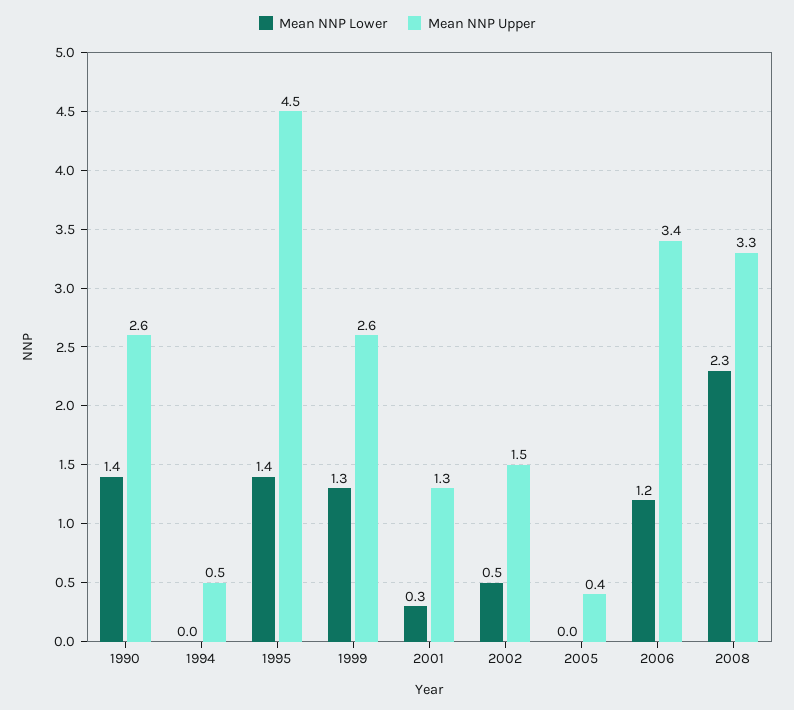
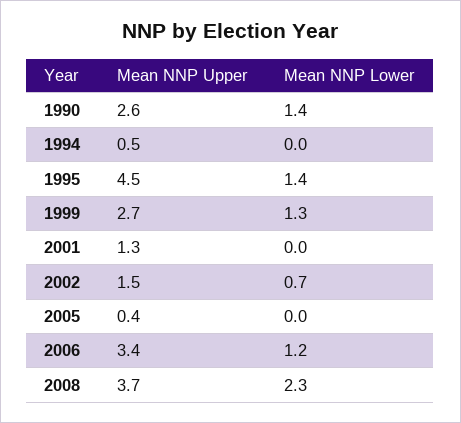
  {
    "Mean NNP Lower": {
      "1990": 1.4,
      "1994": 0,
      "1995": 1.4,
      "1999": 1.3,
-     "2001": 0.3,
+     "2001": 0,
-     "2002": 0.5,
+     "2002": 0.7,
      "2005": 0,
      "2006": 1.2,
      "2008": 2.3
    },
    "Mean NNP Upper": {
      "1990": 2.6,
      "1994": 0.5,
      "1995": 4.5,
-     "1999": 2.6,
+     "1999": 2.7,
      "2001": 1.3,
      "2002": 1.5,
      "2005": 0.4,
      "2006": 3.4,
-     "2008": 3.3
+     "2008": 3.7
    }
  }

